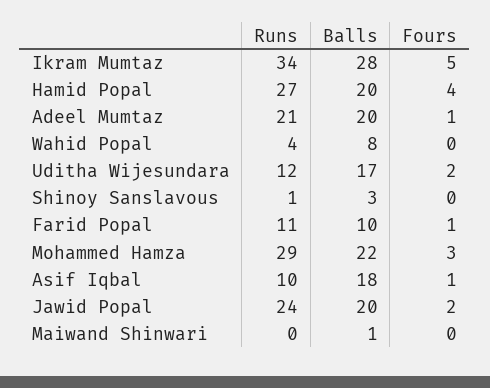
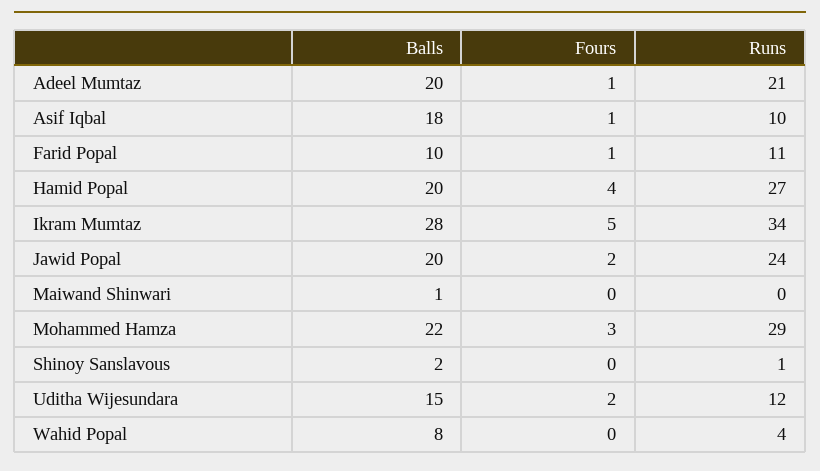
  {
    "Runs": {
      "Ikram Mumtaz": 34,
      "Hamid Popal": 27,
      "Adeel Mumtaz": 21,
      "Wahid Popal": 4,
      "Uditha Wijesundara": 12,
      "Shinoy Sanslavous": 1,
      "Farid Popal": 11,
      "Mohammed Hamza": 29,
      "Asif Iqbal": 10,
      "Jawid Popal": 24,
      "Maiwand Shinwari": 0
    },
    "Balls": {
      "Ikram Mumtaz": 28,
      "Hamid Popal": 20,
      "Adeel Mumtaz": 20,
      "Wahid Popal": 8,
-     "Uditha Wijesundara": 17,
+     "Uditha Wijesundara": 15,
-     "Shinoy Sanslavous": 3,
+     "Shinoy Sanslavous": 2,
      "Farid Popal": 10,
      "Mohammed Hamza": 22,
      "Asif Iqbal": 18,
      "Jawid Popal": 20,
      "Maiwand Shinwari": 1
    },
    "Fours": {
      "Ikram Mumtaz": 5,
      "Hamid Popal": 4,
      "Adeel Mumtaz": 1,
      "Wahid Popal": 0,
      "Uditha Wijesundara": 2,
      "Shinoy Sanslavous": 0,
      "Farid Popal": 1,
      "Mohammed Hamza": 3,
      "Asif Iqbal": 1,
      "Jawid Popal": 2,
      "Maiwand Shinwari": 0
    }
  }

